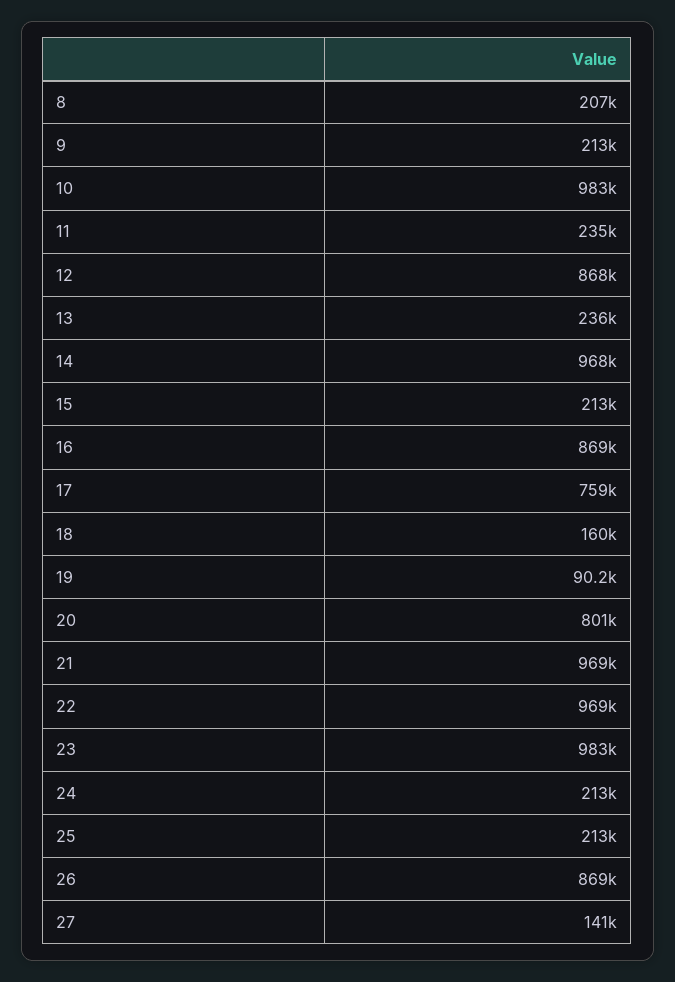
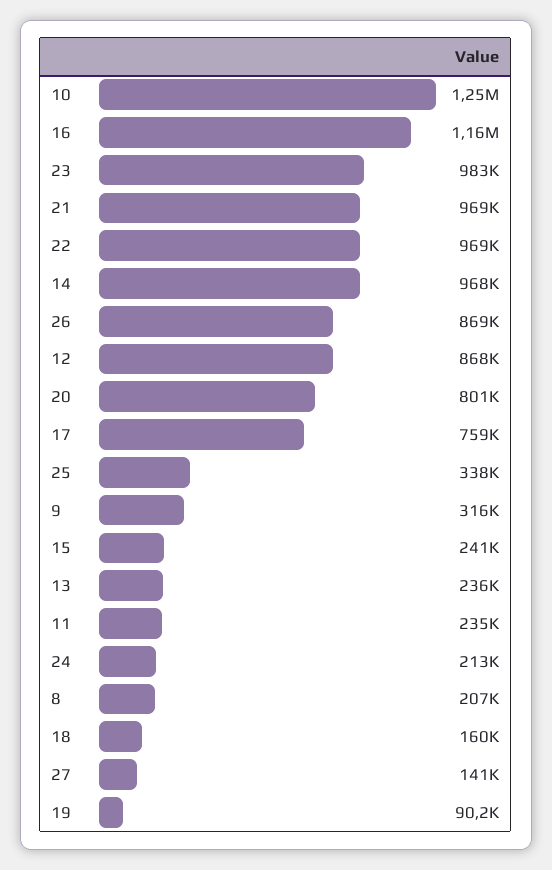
  {
    "8": 207000,
-   "9": 213000,
+   "9": 316000,
-   "10": 983000,
+   "10": 1250000,
    "11": 235000,
    "12": 868000,
    "13": 236000,
    "14": 968000,
-   "15": 213000,
+   "15": 241000,
-   "16": 869000,
+   "16": 1160000,
    "17": 759000,
    "18": 160000,
    "19": 90200,
    "20": 801000,
    "21": 969000,
    "22": 969000,
    "23": 983000,
    "24": 213000,
-   "25": 213000,
+   "25": 338000,
    "26": 869000,
    "27": 141000
  }

